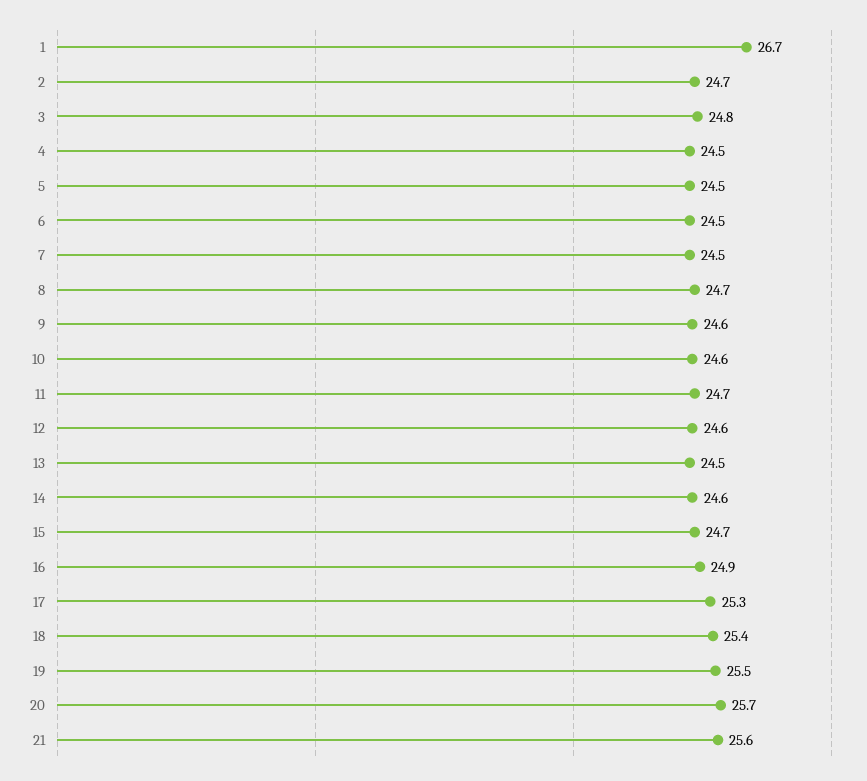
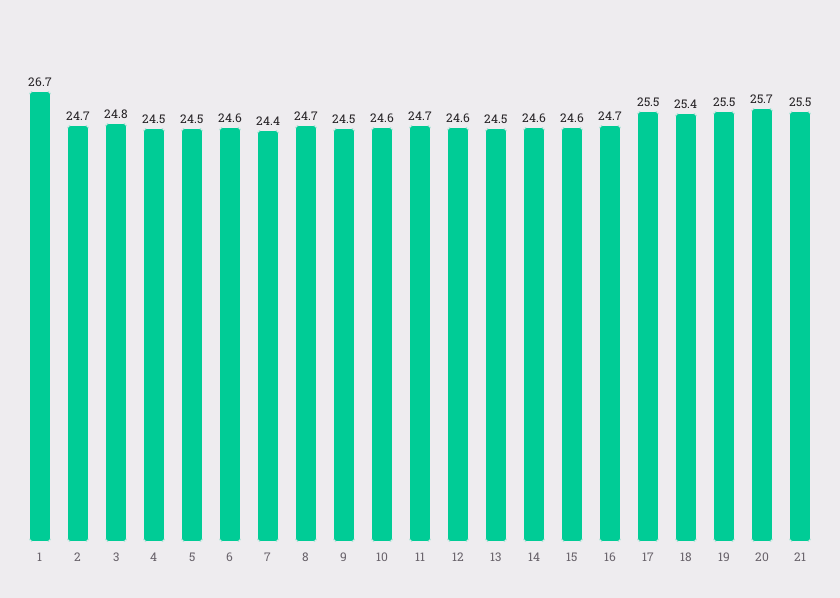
  {
    "1": 26.7,
    "2": 24.7,
    "3": 24.8,
    "4": 24.5,
    "5": 24.5,
-   "6": 24.5,
+   "6": 24.6,
-   "7": 24.5,
+   "7": 24.4,
    "8": 24.7,
-   "9": 24.6,
+   "9": 24.5,
    "10": 24.6,
    "11": 24.7,
    "12": 24.6,
    "13": 24.5,
    "14": 24.6,
-   "15": 24.7,
+   "15": 24.6,
-   "16": 24.9,
+   "16": 24.7,
-   "17": 25.3,
+   "17": 25.5,
    "18": 25.4,
    "19": 25.5,
    "20": 25.7,
-   "21": 25.6
+   "21": 25.5
  }

